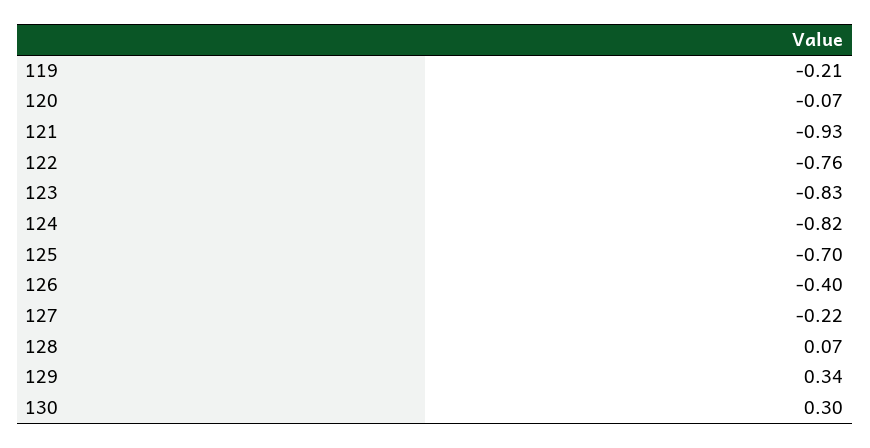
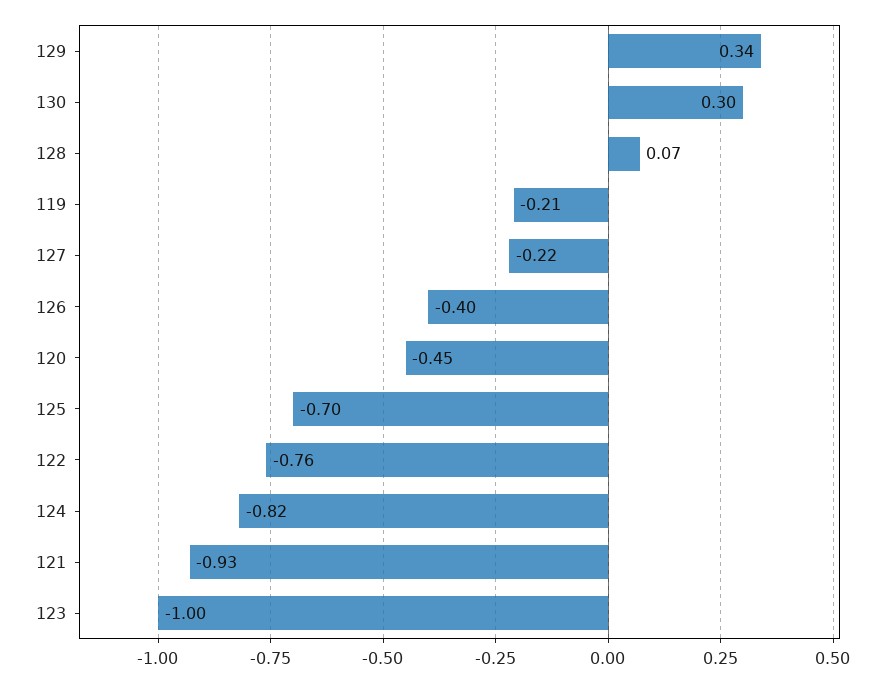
  {
    "119": -0.21,
-   "120": -0.07,
+   "120": -0.45,
    "121": -0.93,
    "122": -0.76,
-   "123": -0.83,
+   "123": -1,
    "124": -0.82,
    "125": -0.7,
    "126": -0.4,
    "127": -0.22,
    "128": 0.07,
    "129": 0.34,
    "130": 0.3
  }

